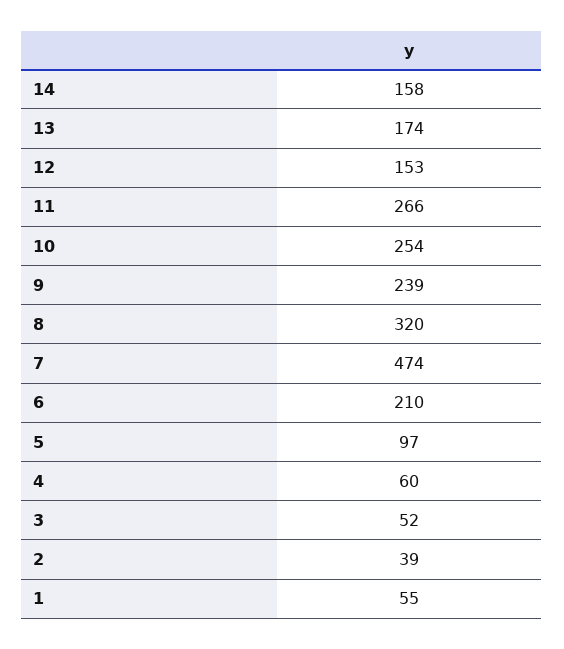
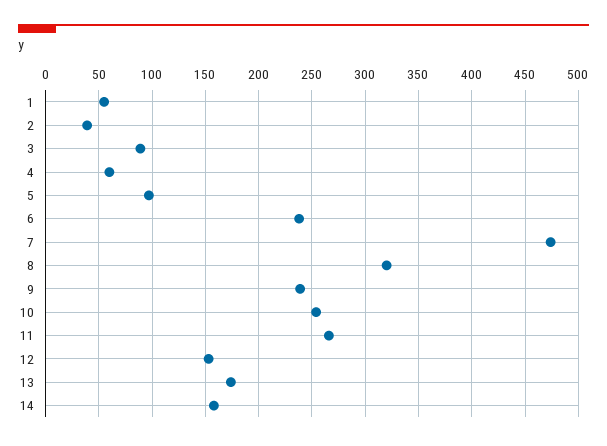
  {
    "14": 158,
    "13": 174,
    "12": 153,
    "11": 266,
    "10": 254,
    "9": 239,
    "8": 320,
    "7": 474,
-   "6": 210,
+   "6": 240,
    "5": 97,
    "4": 60,
-   "3": 52,
+   "3": 90,
    "2": 39,
    "1": 55
  }

